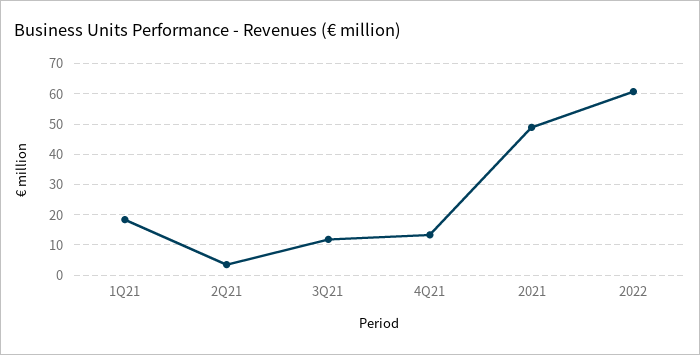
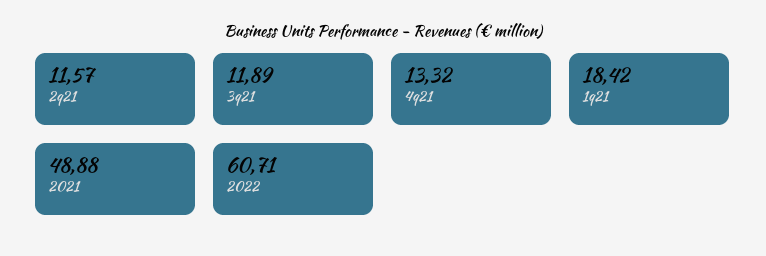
  {
    "1Q21": 18.42,
-   "2Q21": 4,
+   "2Q21": 11.57,
    "3Q21": 11.89,
    "4Q21": 13.32,
    "2021": 48.88,
    "2022": 60.71
  }

